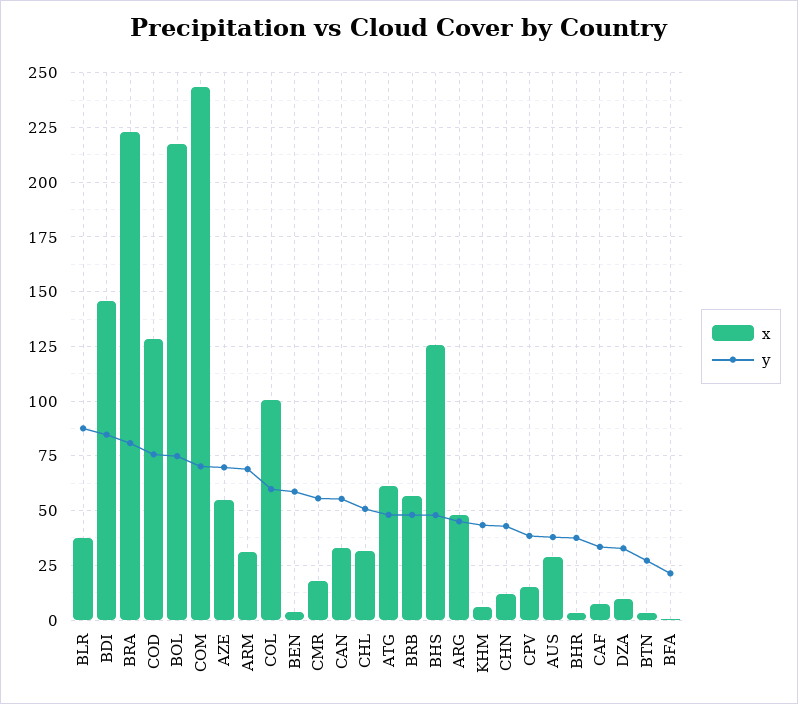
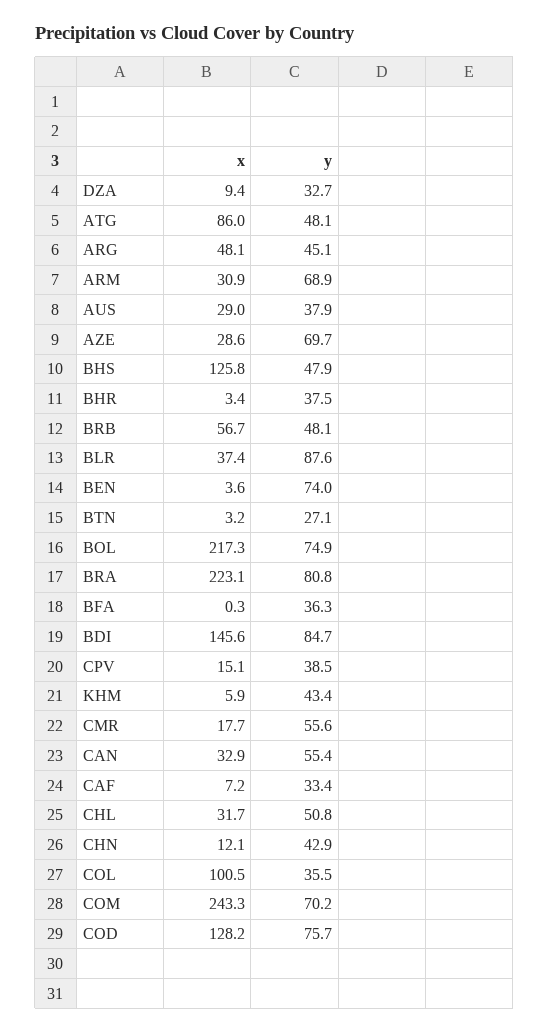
  {
    "x": {
      "BLR": 37.4,
      "BDI": 145.6,
      "BRA": 223.1,
      "COD": 128.2,
      "BOL": 217.3,
      "COM": 243.3,
-     "AZE": 55,
+     "AZE": 28.6,
      "ARM": 30.9,
      "COL": 100.5,
      "BEN": 3.6,
      "CMR": 17.7,
      "CAN": 32.9,
      "CHL": 31.7,
-     "ATG": 60,
+     "ATG": 86,
      "BRB": 56.7,
      "BHS": 125.8,
      "ARG": 48.1,
      "KHM": 5.9,
      "CHN": 12.1,
      "CPV": 15.1,
      "AUS": 29,
      "BHR": 3.4,
      "CAF": 7.2,
      "DZA": 9.4,
      "BTN": 3.2,
      "BFA": 0.3
    },
    "y": {
      "BLR": 87.6,
      "BDI": 84.7,
      "BRA": 80.8,
      "COD": 75.7,
      "BOL": 74.9,
      "COM": 70.2,
      "AZE": 69.7,
      "ARM": 68.9,
-     "COL": 60,
+     "COL": 35.5,
-     "BEN": 60,
+     "BEN": 74,
      "CMR": 55.6,
      "CAN": 55.4,
      "CHL": 50.8,
      "ATG": 48.1,
      "BRB": 48.1,
      "BHS": 47.9,
      "ARG": 45.1,
      "KHM": 43.4,
      "CHN": 42.9,
      "CPV": 38.5,
      "AUS": 37.9,
      "BHR": 37.5,
      "CAF": 33.4,
      "DZA": 32.7,
      "BTN": 27.1,
-     "BFA": 20
+     "BFA": 36.3
    }
  }

